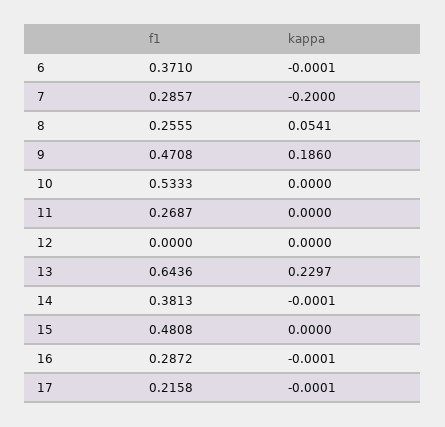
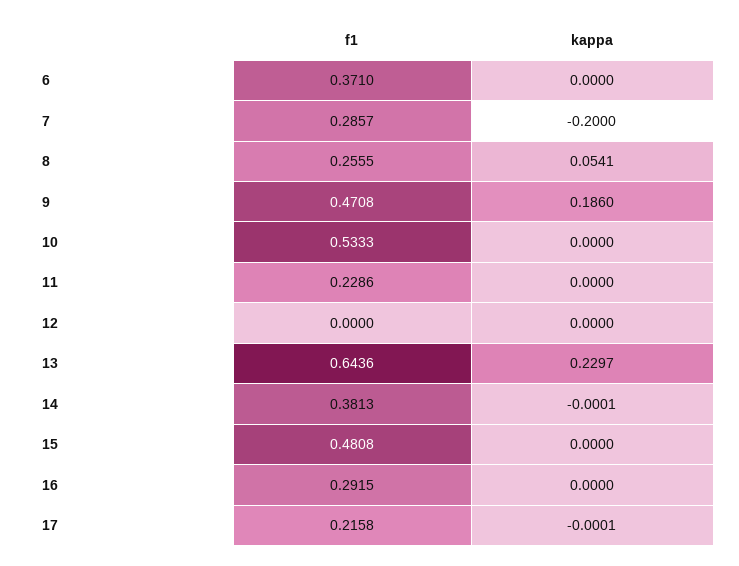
  {
    "f1": {
      "6": 0.371,
      "7": 0.2857,
      "8": 0.2555,
      "9": 0.4708,
      "10": 0.5333,
-     "11": 0.2687,
+     "11": 0.2286,
      "12": 0,
      "13": 0.6436,
      "14": 0.3813,
      "15": 0.4808,
-     "16": 0.2872,
+     "16": 0.2915,
      "17": 0.2158
    },
    "kappa": {
-     "6": -0.0001,
+     "6": 0,
      "7": -0.2,
      "8": 0.0541,
      "9": 0.186,
      "10": 0,
      "11": 0,
      "12": 0,
      "13": 0.2297,
      "14": -0.0001,
      "15": 0,
-     "16": -0.0001,
+     "16": 0,
      "17": -0.0001
    }
  }

